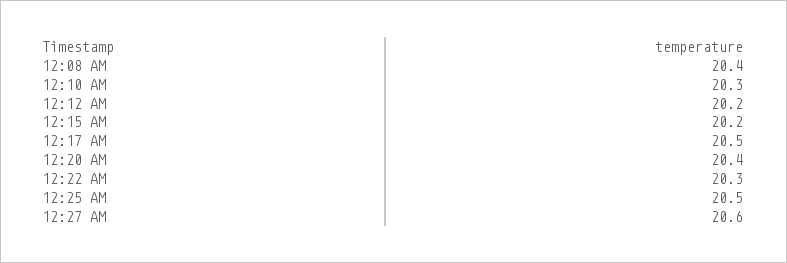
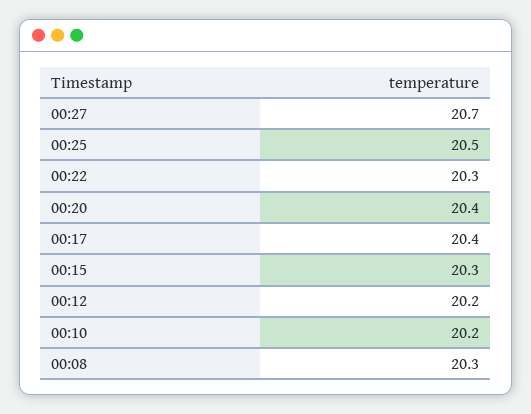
  {
-   "12:08 AM": 20.4,
+   "12:08 AM": 20.3,
-   "12:10 AM": 20.3,
+   "12:10 AM": 20.2,
    "12:12 AM": 20.2,
-   "12:15 AM": 20.2,
+   "12:15 AM": 20.3,
-   "12:17 AM": 20.5,
+   "12:17 AM": 20.4,
    "12:20 AM": 20.4,
    "12:22 AM": 20.3,
    "12:25 AM": 20.5,
-   "12:27 AM": 20.6
+   "12:27 AM": 20.7
  }

